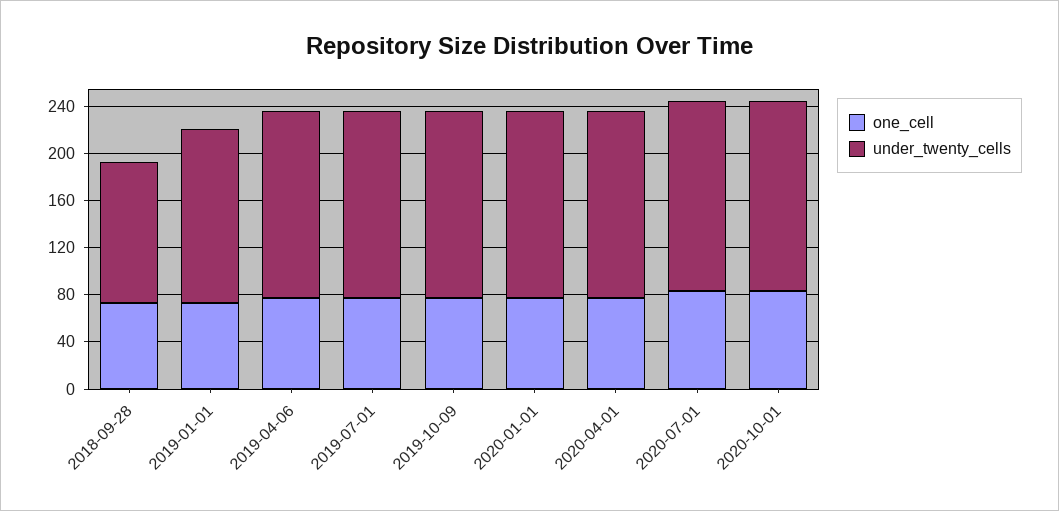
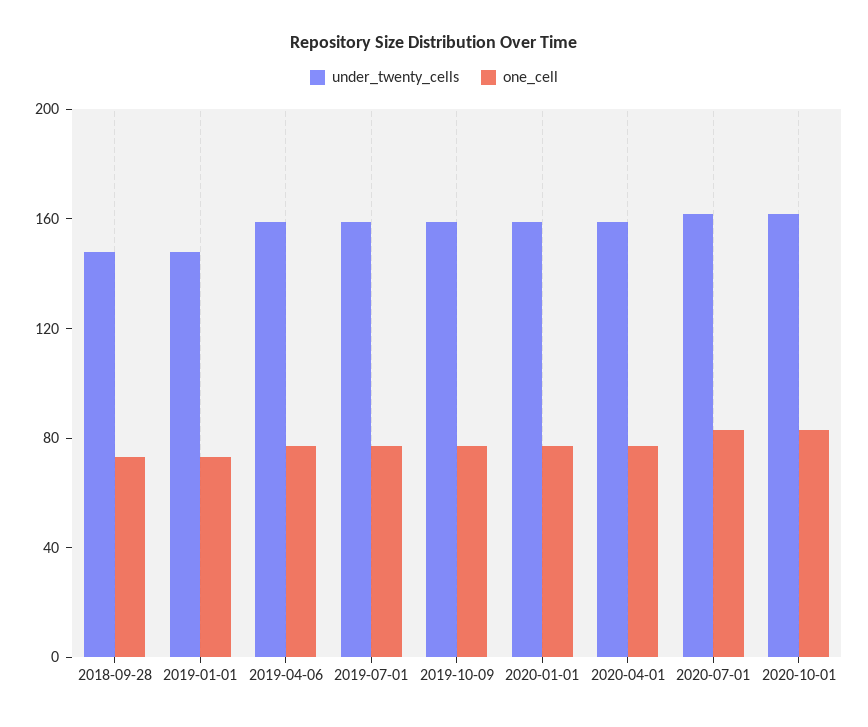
  {
    "one_cell": {
      "2018-09-28": 70,
      "2019-01-01": 70,
      "2019-04-06": 80,
      "2019-07-01": 80,
      "2019-10-09": 80,
      "2020-01-01": 80,
      "2020-04-01": 80,
      "2020-07-01": 80,
      "2020-10-01": 80
    },
    "under_twenty_cells": {
-     "2018-09-28": 120,
+     "2018-09-28": 150,
      "2019-01-01": 150,
      "2019-04-06": 160,
      "2019-07-01": 160,
      "2019-10-09": 160,
      "2020-01-01": 160,
      "2020-04-01": 160,
      "2020-07-01": 160,
      "2020-10-01": 160
    }
  }

